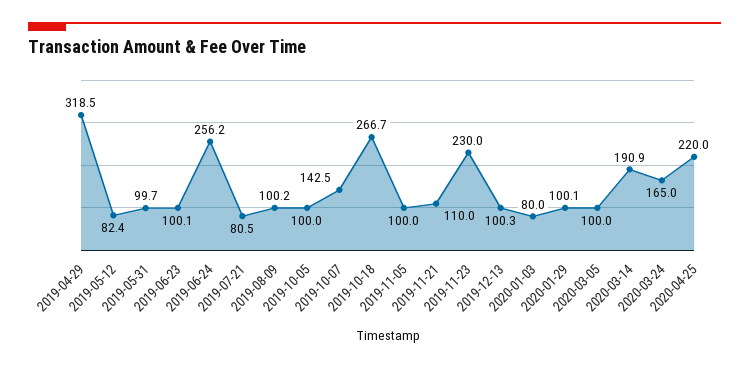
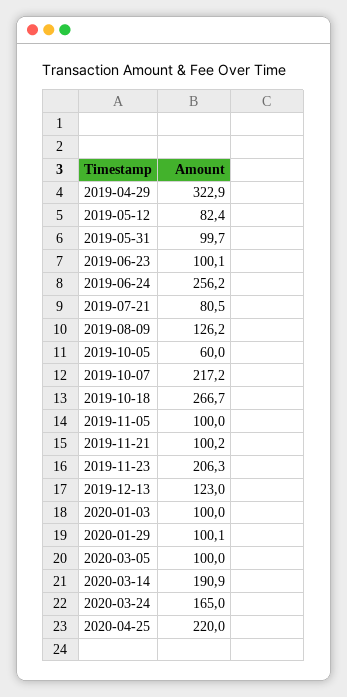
  {
-   "2019-04-29": 318.5,
+   "2019-04-29": 322.9,
    "2019-05-12": 82.4,
    "2019-05-31": 99.7,
    "2019-06-23": 100.1,
    "2019-06-24": 256.2,
    "2019-07-21": 80.5,
-   "2019-08-09": 100.2,
+   "2019-08-09": 126.2,
-   "2019-10-05": 100,
+   "2019-10-05": 60,
-   "2019-10-07": 142.5,
+   "2019-10-07": 217.2,
    "2019-10-18": 266.7,
    "2019-11-05": 100,
-   "2019-11-21": 110,
+   "2019-11-21": 100.2,
-   "2019-11-23": 230,
+   "2019-11-23": 206.3,
-   "2019-12-13": 100.3,
+   "2019-12-13": 123,
-   "2020-01-03": 80,
+   "2020-01-03": 100,
    "2020-01-29": 100.1,
    "2020-03-05": 100,
    "2020-03-14": 190.9,
    "2020-03-24": 165,
    "2020-04-25": 220
  }

